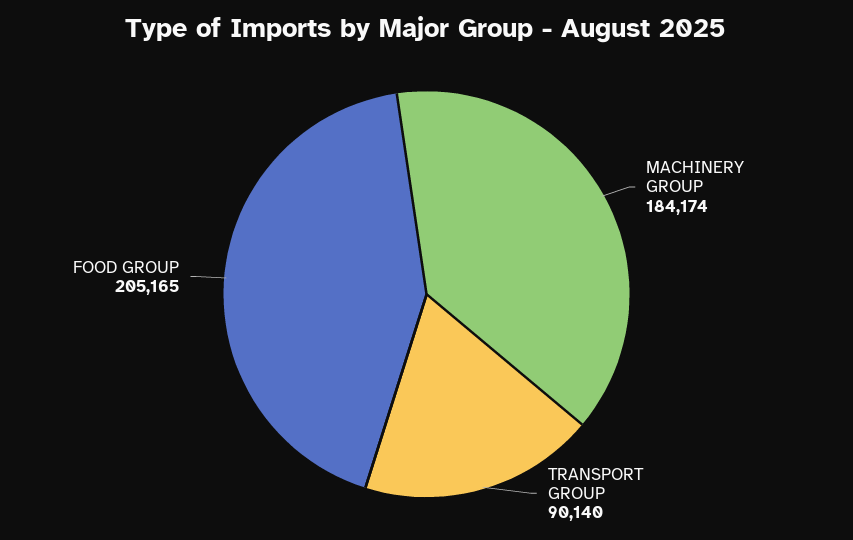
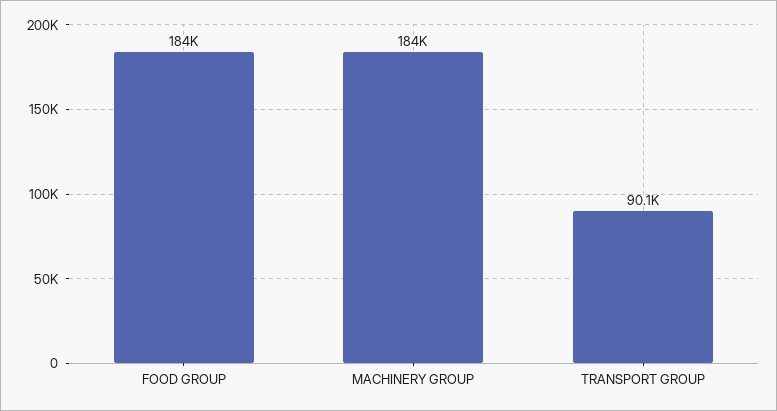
  {
    "MACHINERY GROUP": 184174,
    "TRANSPORT GROUP": 90140,
-   "FOOD GROUP": 205165
+   "FOOD GROUP": 184000
  }

